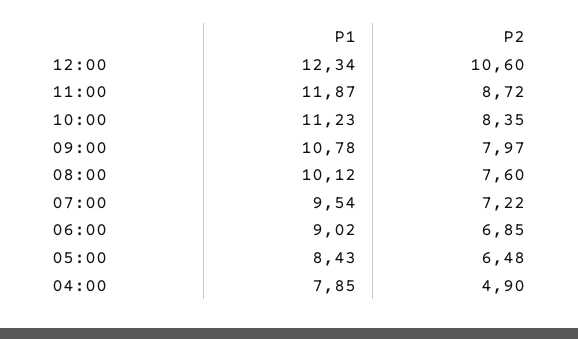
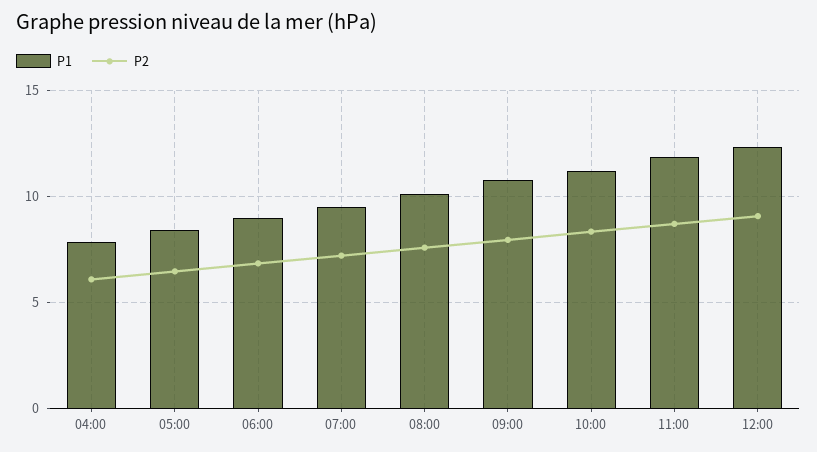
  {
    "P1": {
      "12:00": 12.34,
      "11:00": 11.87,
      "10:00": 11.23,
      "09:00": 10.78,
      "08:00": 10.12,
      "07:00": 9.54,
      "06:00": 9.02,
      "05:00": 8.43,
      "04:00": 7.85
    },
    "P2": {
-     "12:00": 10.6,
+     "12:00": 9,
      "11:00": 8.72,
      "10:00": 8.35,
      "09:00": 7.97,
      "08:00": 7.6,
      "07:00": 7.22,
      "06:00": 6.85,
      "05:00": 6.48,
-     "04:00": 4.9
+     "04:00": 6
    }
  }

